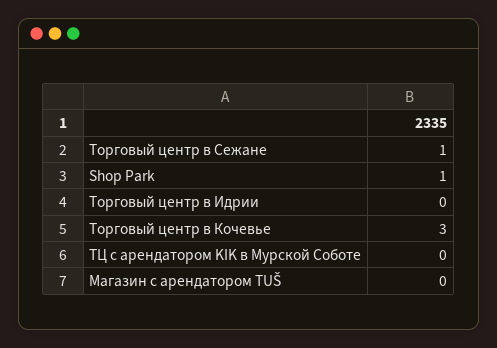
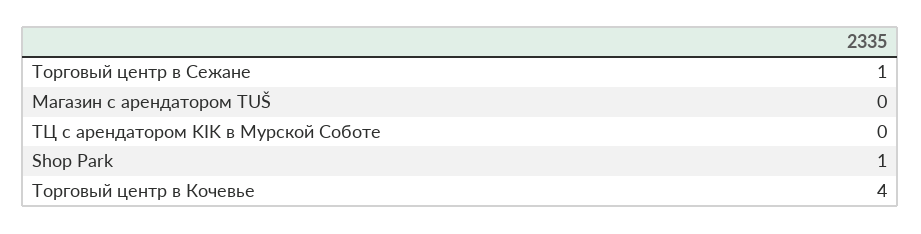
  {
    "Торговый центр в Сежане": 1,
    "Shop Park": 1,
-   "Торговый центр в Идрии": 0,
-   "Торговый центр в Кочевье": 3,
+   "Торговый центр в Кочевье": 4,
    "ТЦ с арендатором KIK в Мурской Соботе": 0,
    "Магазин с арендатором TUŠ": 0
  }

